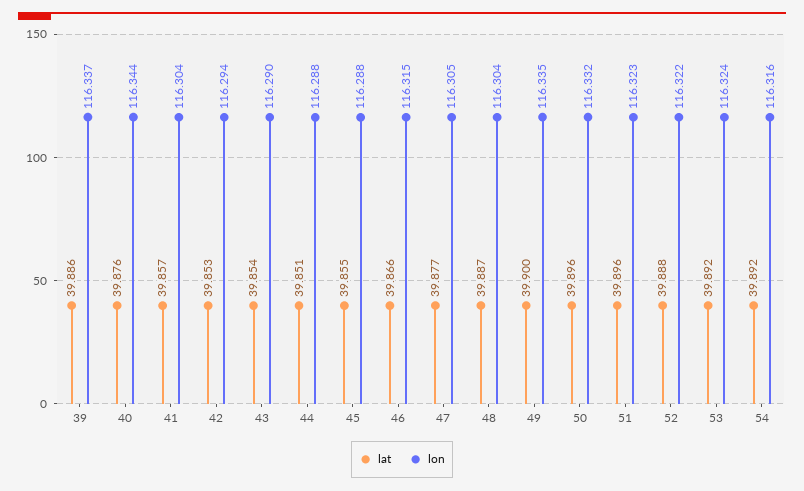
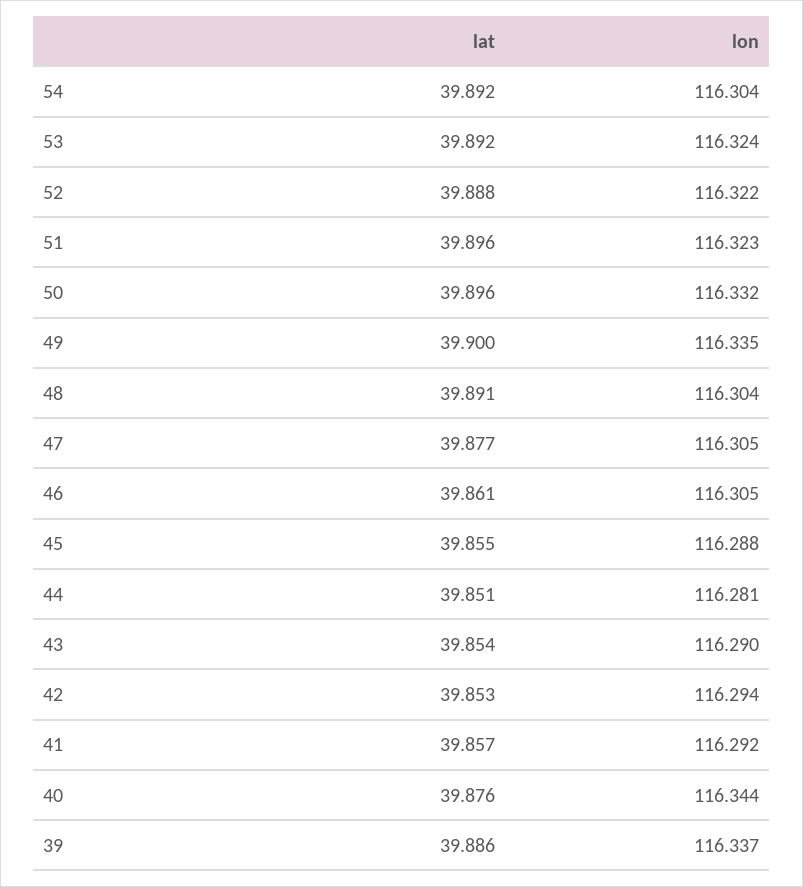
  {
    "lat": {
      "39": 39.886,
      "40": 39.876,
      "41": 39.857,
      "42": 39.853,
      "43": 39.854,
      "44": 39.851,
      "45": 39.855,
-     "46": 39.866,
+     "46": 39.861,
      "47": 39.877,
-     "48": 39.887,
+     "48": 39.891,
      "49": 39.9,
      "50": 39.896,
      "51": 39.896,
      "52": 39.888,
      "53": 39.892,
      "54": 39.892
    },
    "lon": {
      "39": 116.337,
      "40": 116.344,
-     "41": 116.304,
+     "41": 116.292,
      "42": 116.294,
      "43": 116.29,
-     "44": 116.288,
+     "44": 116.281,
      "45": 116.288,
-     "46": 116.315,
+     "46": 116.305,
      "47": 116.305,
      "48": 116.304,
      "49": 116.335,
      "50": 116.332,
      "51": 116.323,
      "52": 116.322,
      "53": 116.324,
-     "54": 116.316
+     "54": 116.304
    }
  }

